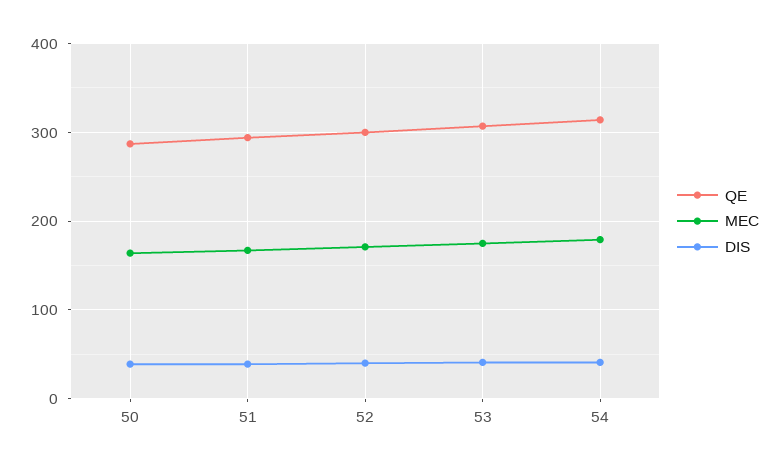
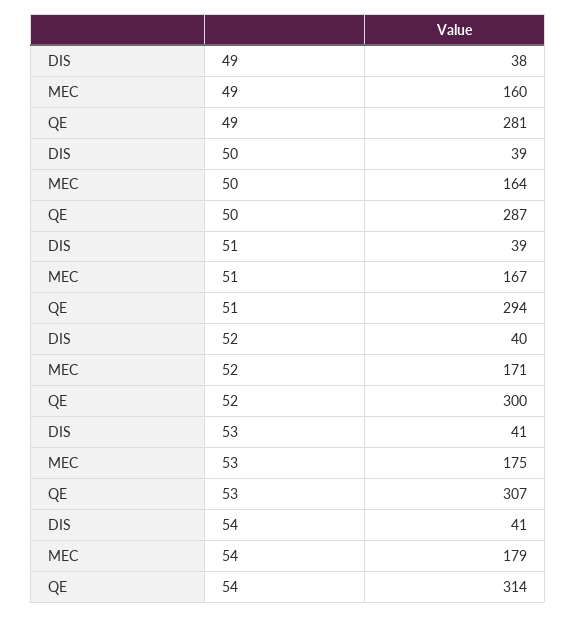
  {
    "QE": {
      "50": 287,
      "51": 294,
      "52": 300,
      "53": 307,
-     "54": 314
+     "54": 314,
+     "49": 281
    },
    "MEC": {
      "50": 164,
      "51": 167,
      "52": 171,
      "53": 175,
-     "54": 179
+     "54": 179,
+     "49": 160
    },
    "DIS": {
      "50": 39,
      "51": 39,
      "52": 40,
      "53": 41,
-     "54": 41
+     "54": 41,
+     "49": 38
    }
  }

